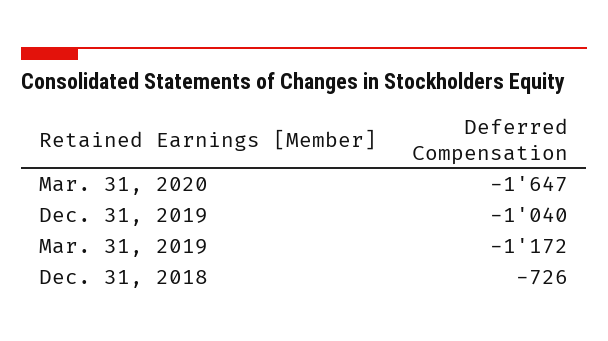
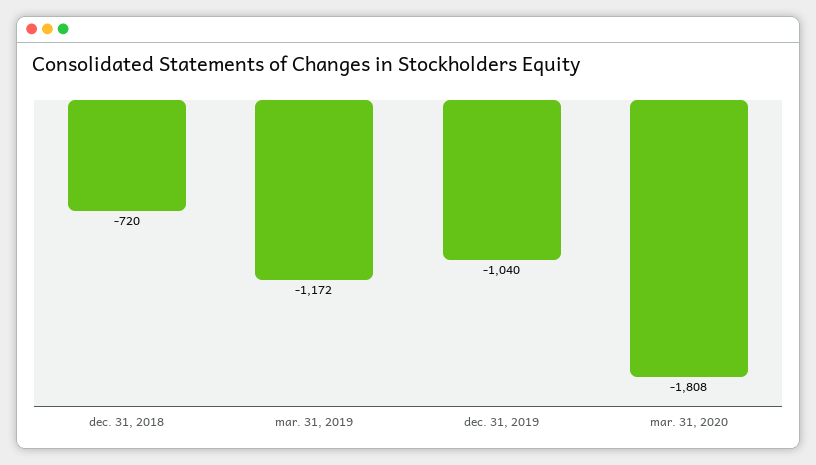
  {
-   "Mar. 31, 2020": -1647,
+   "Mar. 31, 2020": -1808,
    "Dec. 31, 2019": -1040,
    "Mar. 31, 2019": -1172,
-   "Dec. 31, 2018": -726
+   "Dec. 31, 2018": -720
  }

